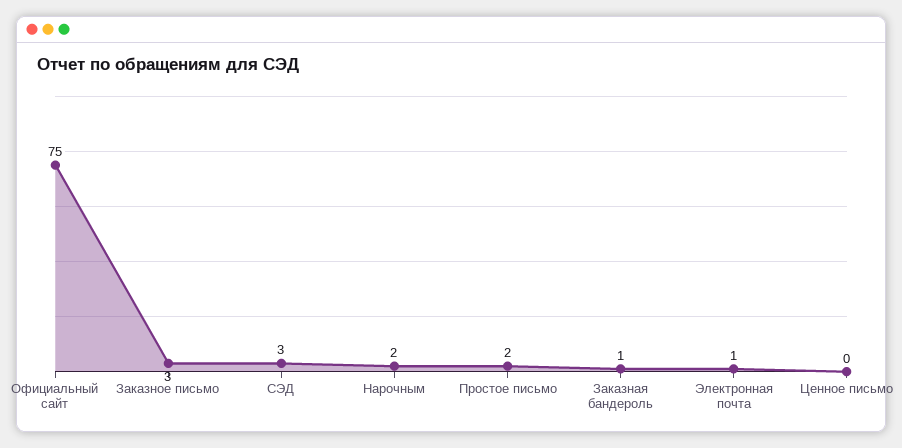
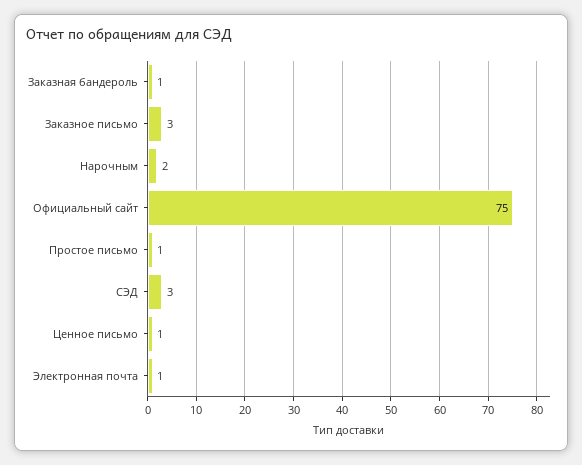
  {
    "Официальный сайт": 75,
    "Заказное письмо": 3,
    "СЭД": 3,
    "Нарочным": 2,
-   "Простое письмо": 2,
+   "Простое письмо": 1,
    "Заказная бандероль": 1,
    "Электронная почта": 1,
-   "Ценное письмо": 0
+   "Ценное письмо": 1
  }

